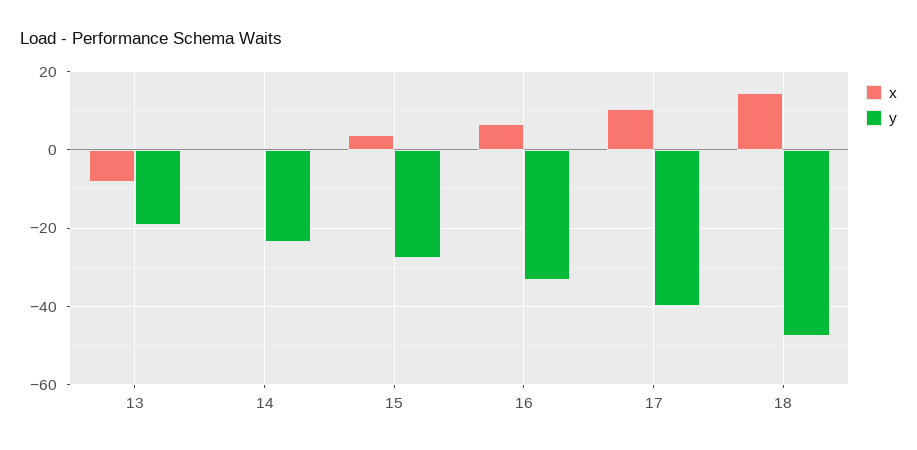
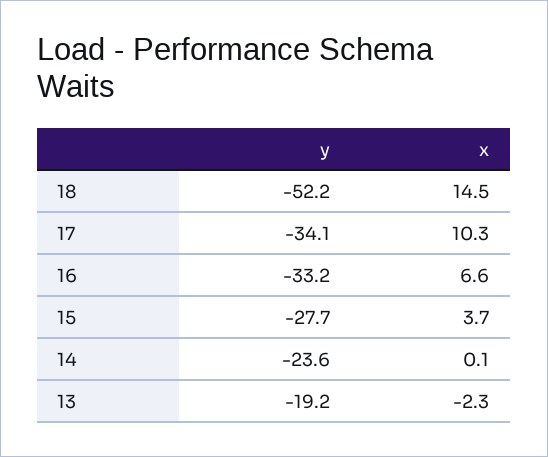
  {
    "x": {
-     "13": -8,
+     "13": -2.3,
      "14": 0.1,
      "15": 3.7,
      "16": 6.6,
      "17": 10.3,
      "18": 14.5
    },
    "y": {
      "13": -19.2,
      "14": -23.6,
      "15": -27.7,
      "16": -33.2,
-     "17": -40,
+     "17": -34.1,
-     "18": -48
+     "18": -52.2
    }
  }

